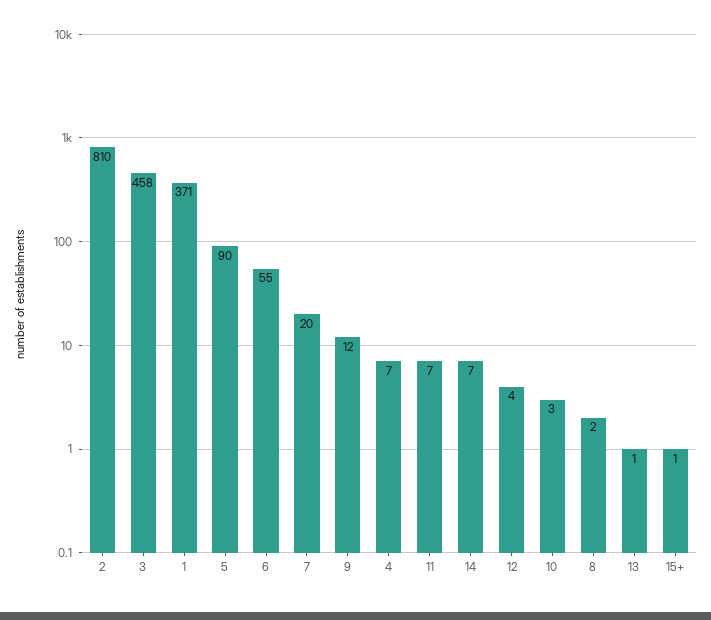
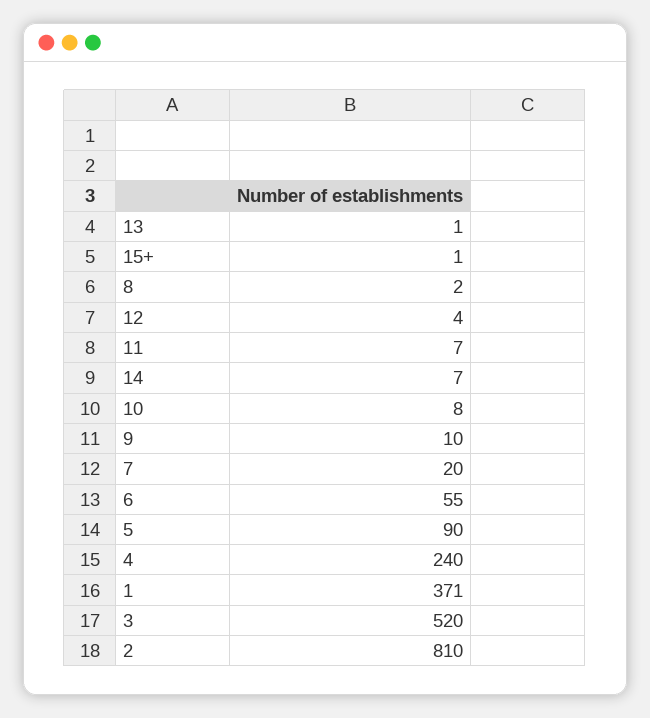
  {
    "2": 810,
-   "3": 458,
+   "3": 520,
    "1": 371,
    "5": 90,
    "6": 55,
    "7": 20,
-   "9": 12,
+   "9": 10,
-   "4": 7,
+   "4": 240,
    "11": 7,
    "14": 7,
    "12": 4,
-   "10": 3,
+   "10": 8,
    "8": 2,
    "13": 1,
    "15+": 1
  }

